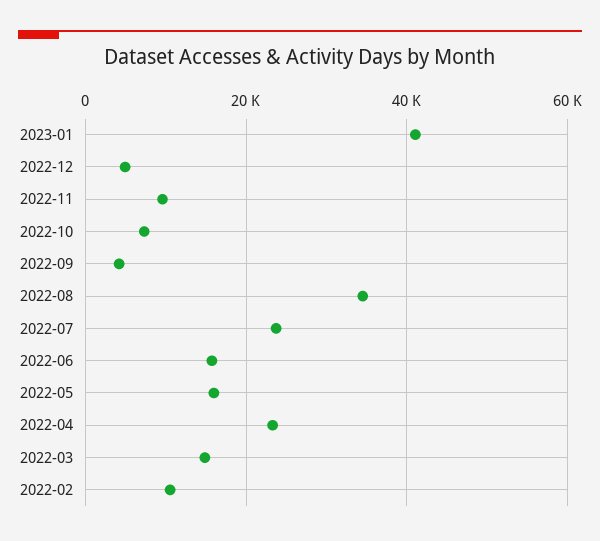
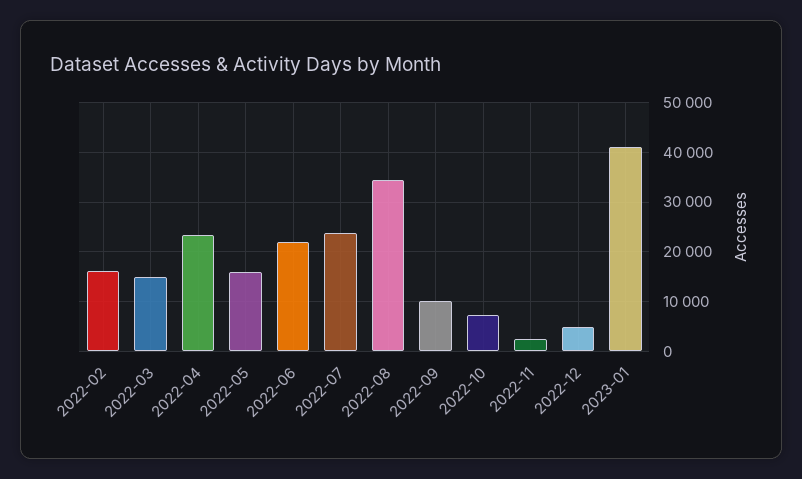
  {
    "2023-01": 42000,
    "2022-12": 4000,
-   "2022-11": 10000,
+   "2022-11": 2000,
    "2022-10": 8000,
-   "2022-09": 4000,
+   "2022-09": 10000,
    "2022-08": 34000,
    "2022-07": 24000,
-   "2022-06": 16000,
+   "2022-06": 22000,
    "2022-05": 16000,
    "2022-04": 24000,
    "2022-03": 14000,
-   "2022-02": 10000
+   "2022-02": 16000
  }

